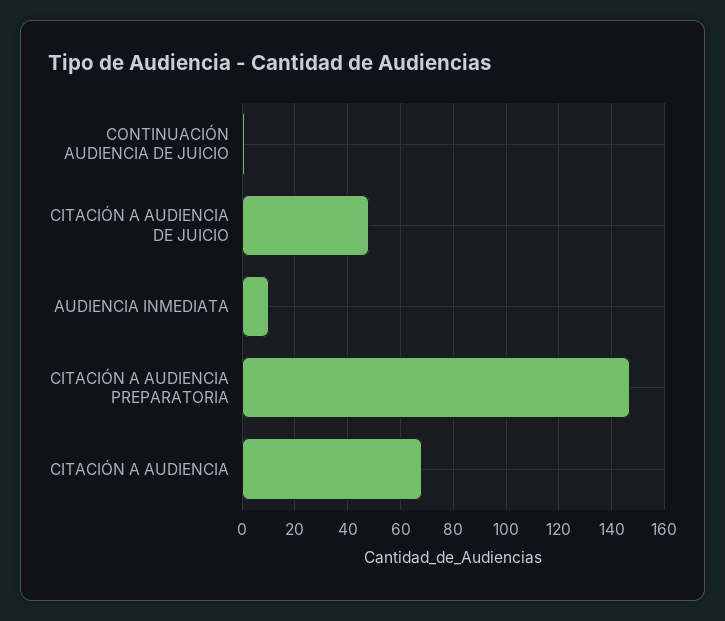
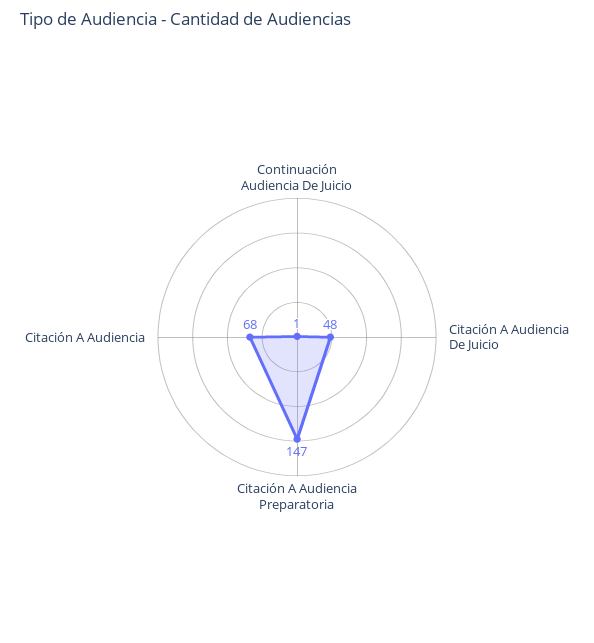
  {
    "CONTINUACIÓN AUDIENCIA DE JUICIO": 1,
    "CITACIÓN A AUDIENCIA DE JUICIO": 48,
-   "AUDIENCIA INMEDIATA": 10,
    "CITACIÓN A AUDIENCIA PREPARATORIA": 147,
    "CITACIÓN A AUDIENCIA": 68
  }

